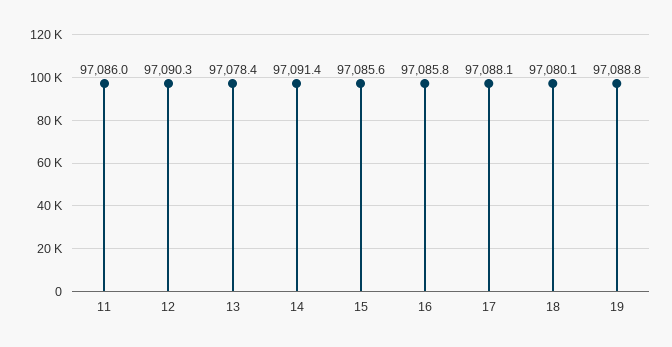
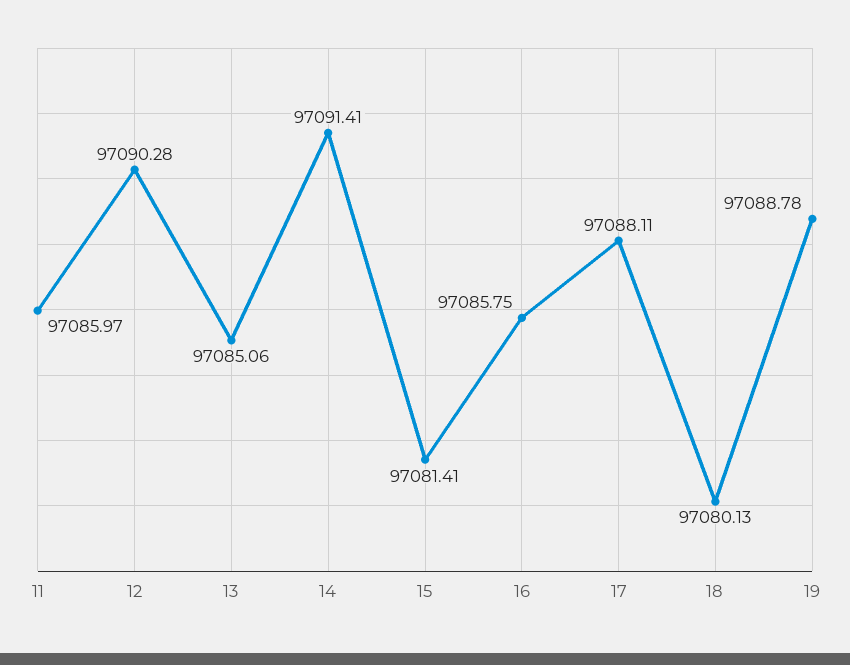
  {
    "11": 97085.97,
    "12": 97090.28,
-   "13": 97078.4,
+   "13": 97085.06,
    "14": 97091.41,
-   "15": 97085.6,
+   "15": 97081.41,
    "16": 97085.75,
    "17": 97088.11,
    "18": 97080.13,
    "19": 97088.78
  }

